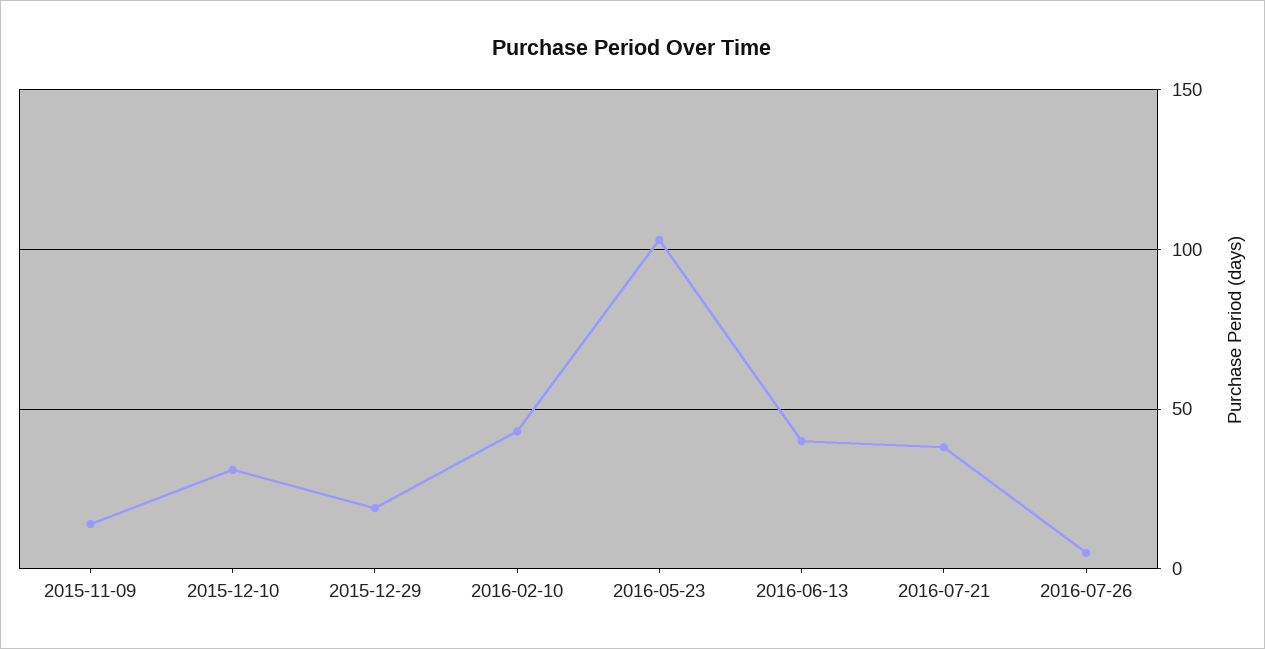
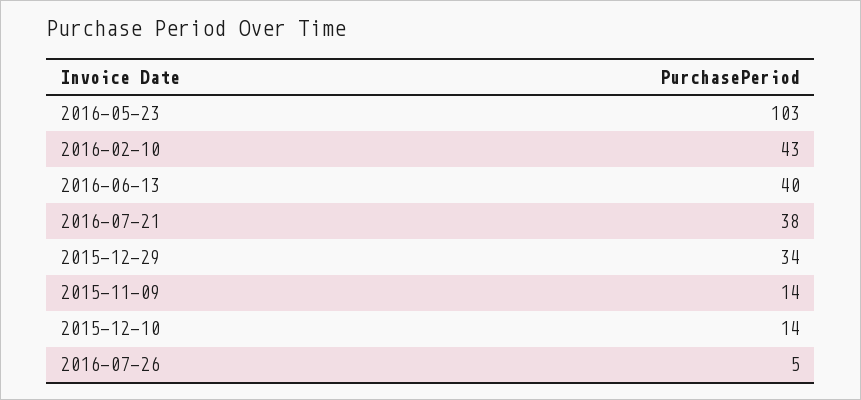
  {
    "2015-11-09": 14,
-   "2015-12-10": 30,
+   "2015-12-10": 14,
-   "2015-12-29": 20,
+   "2015-12-29": 34,
    "2016-02-10": 43,
    "2016-05-23": 103,
    "2016-06-13": 40,
    "2016-07-21": 38,
    "2016-07-26": 5
  }

